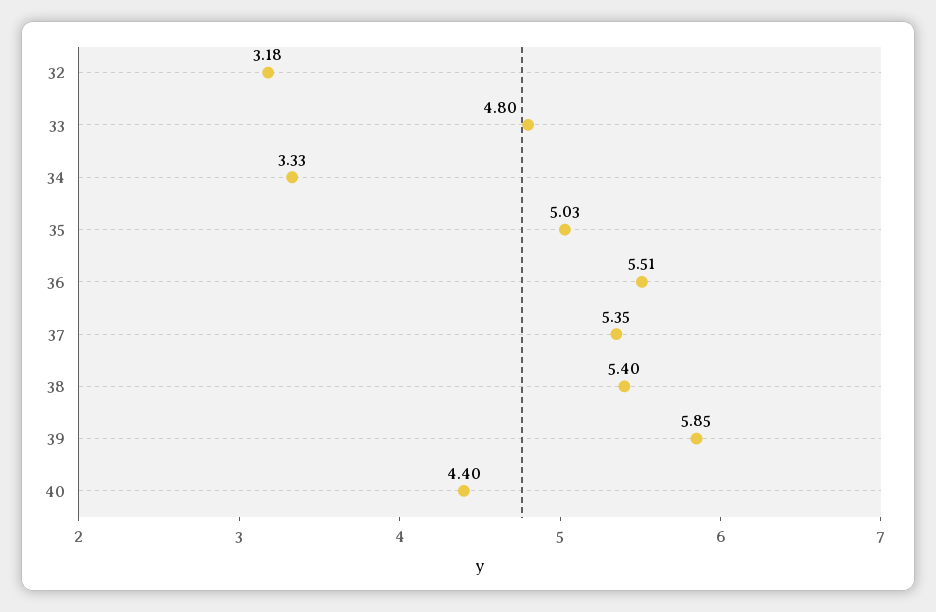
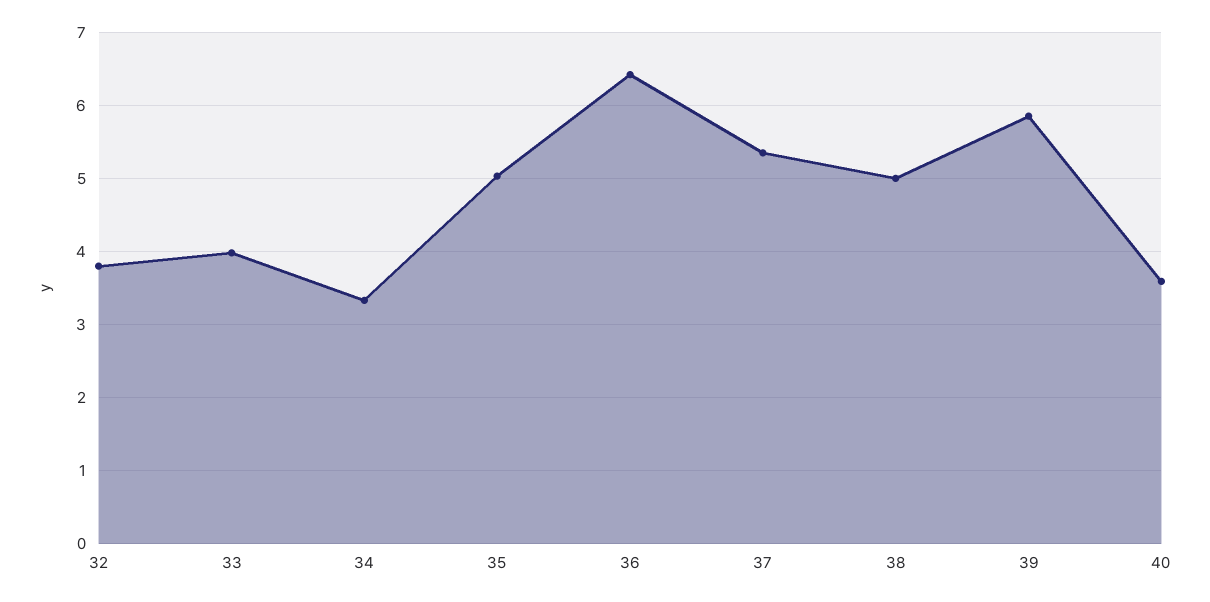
  {
-   "32": 3.18,
+   "32": 3.8,
-   "33": 4.8,
+   "33": 4,
    "34": 3.33,
    "35": 5.03,
-   "36": 5.51,
+   "36": 6.4,
    "37": 5.35,
-   "38": 5.4,
+   "38": 5,
    "39": 5.85,
-   "40": 4.4
+   "40": 3.6
  }

